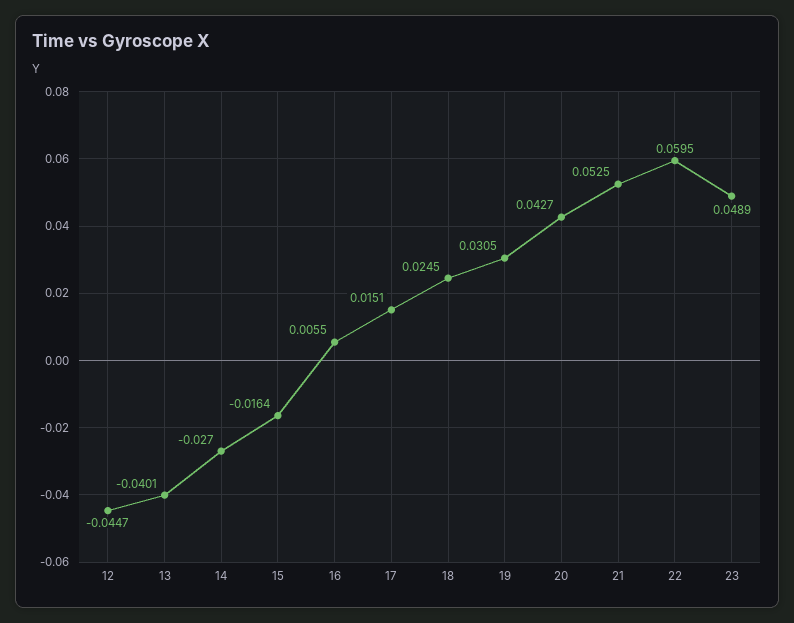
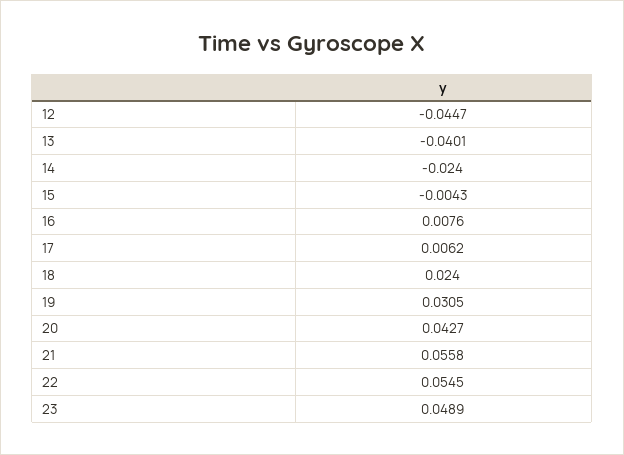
  {
    "12": -0.0447,
    "13": -0.0401,
-   "14": -0.027,
+   "14": -0.024,
-   "15": -0.0164,
+   "15": -0.0043,
-   "16": 0.0055,
+   "16": 0.0076,
-   "17": 0.0151,
+   "17": 0.0062,
-   "18": 0.0245,
+   "18": 0.024,
    "19": 0.0305,
    "20": 0.0427,
-   "21": 0.0525,
+   "21": 0.0558,
-   "22": 0.0595,
+   "22": 0.0545,
    "23": 0.0489
  }

